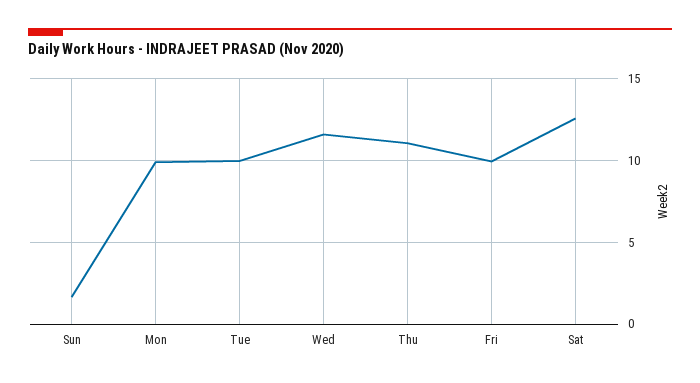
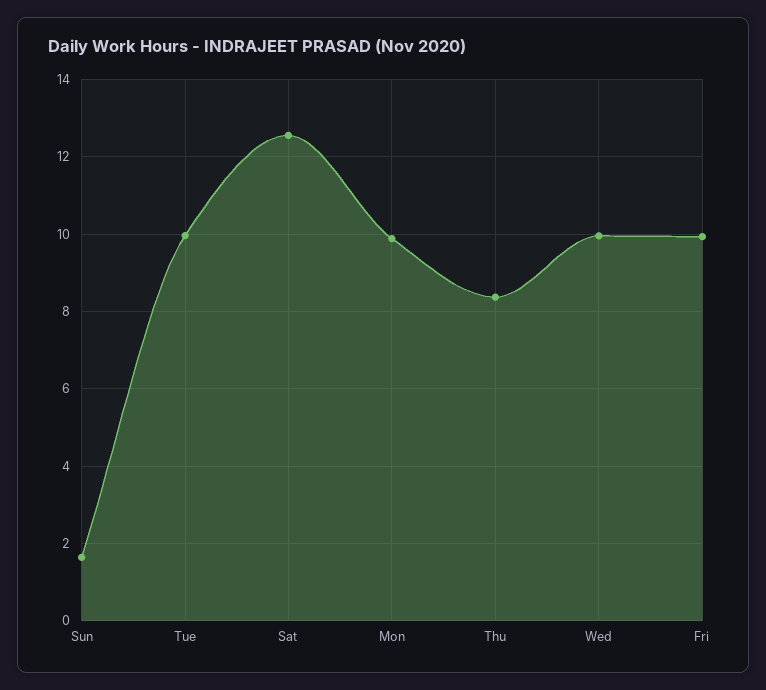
  {
    "Sun": 1.6,
    "Mon": 9.8,
    "Tue": 10,
-   "Wed": 11.5,
+   "Wed": 10,
-   "Thu": 11,
+   "Thu": 8.4,
    "Fri": 10,
    "Sat": 12.6
  }

